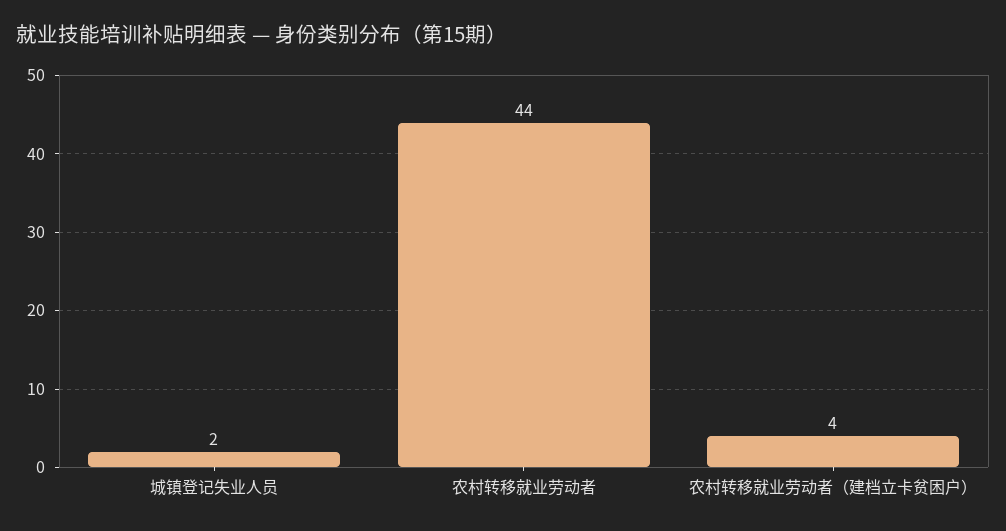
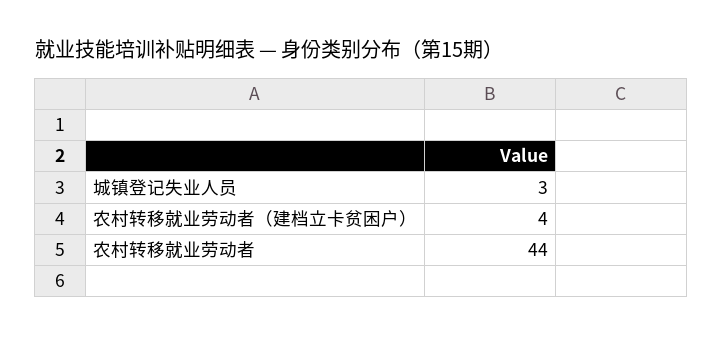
  {
-   "城镇登记失业人员": 2,
+   "城镇登记失业人员": 3,
    "农村转移就业劳动者": 44,
    "农村转移就业劳动者（建档立卡贫困户）": 4
  }

